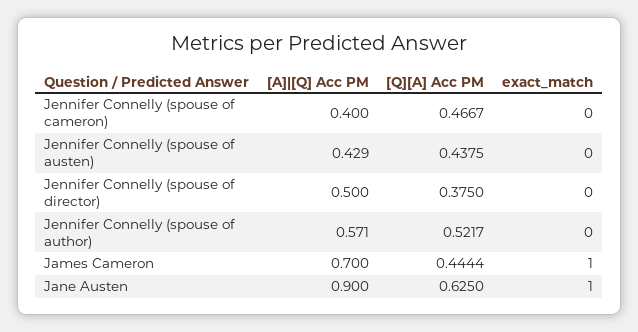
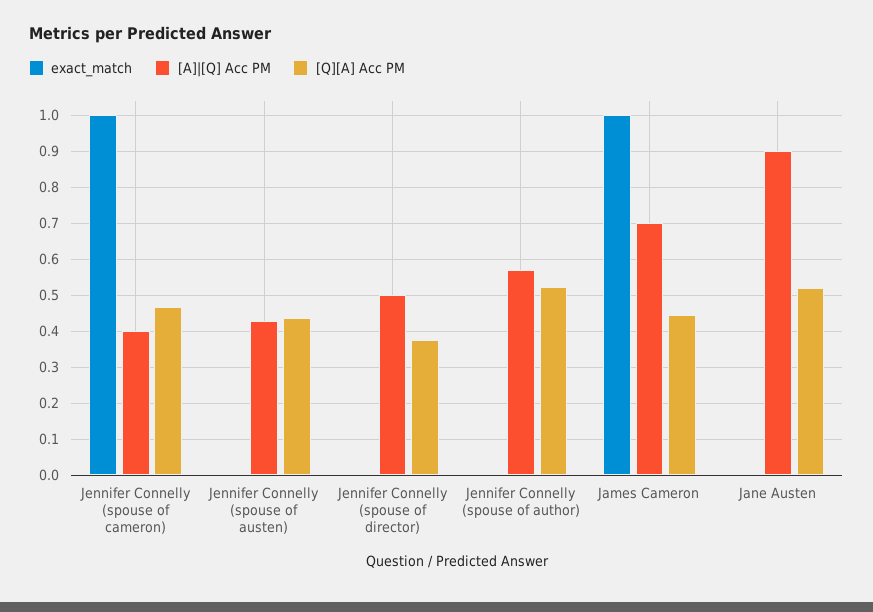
  {
    "[A]|[Q] Acc PM": {
      "Jennifer Connelly (spouse of cameron)": 0.4,
      "Jennifer Connelly (spouse of austen)": 0.429,
      "Jennifer Connelly (spouse of director)": 0.5,
      "Jennifer Connelly (spouse of author)": 0.571,
      "James Cameron": 0.7,
      "Jane Austen": 0.9
    },
    "[Q][A] Acc PM": {
      "Jennifer Connelly (spouse of cameron)": 0.4667,
      "Jennifer Connelly (spouse of austen)": 0.4375,
      "Jennifer Connelly (spouse of director)": 0.375,
      "Jennifer Connelly (spouse of author)": 0.5217,
      "James Cameron": 0.4444,
-     "Jane Austen": 0.625
+     "Jane Austen": 0.52
    },
    "exact_match": {
-     "Jennifer Connelly (spouse of cameron)": 0,
+     "Jennifer Connelly (spouse of cameron)": 1,
      "Jennifer Connelly (spouse of austen)": 0,
      "Jennifer Connelly (spouse of director)": 0,
      "Jennifer Connelly (spouse of author)": 0,
      "James Cameron": 1,
-     "Jane Austen": 1
+     "Jane Austen": 0
    }
  }

